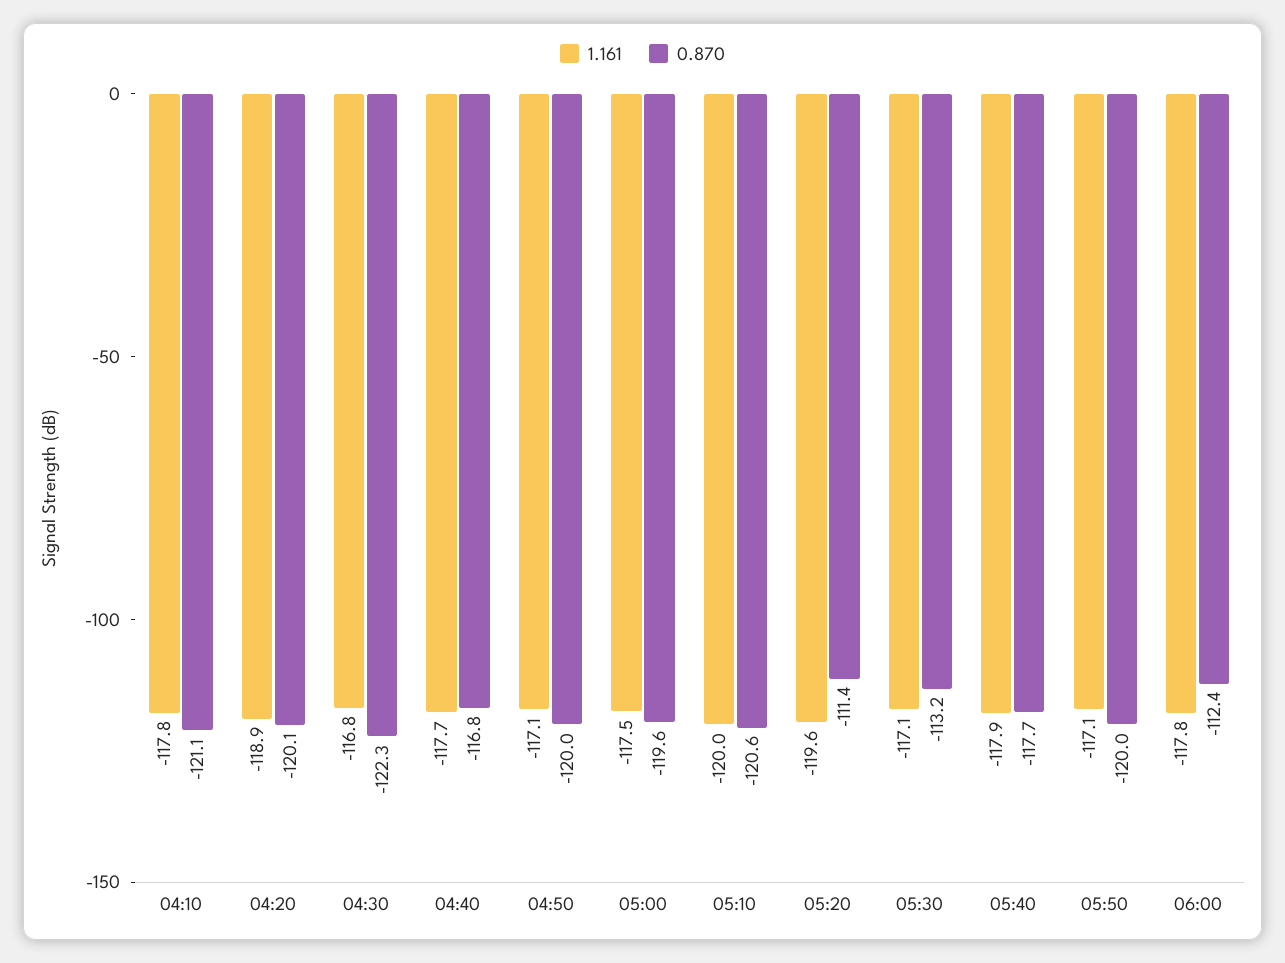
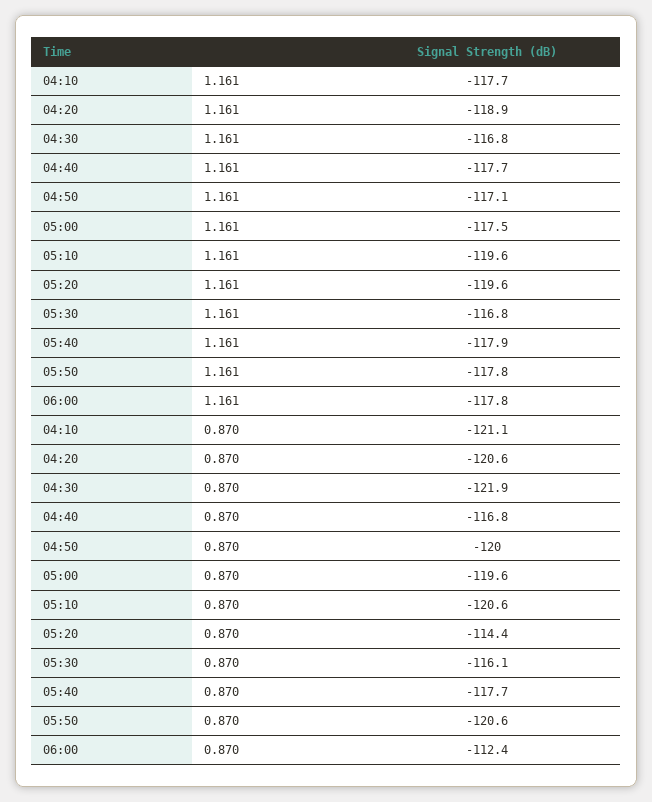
  {
    "1.161": {
-     "04:10": -117.8,
+     "04:10": -117.7,
      "04:20": -118.9,
      "04:30": -116.8,
      "04:40": -117.7,
      "04:50": -117.1,
      "05:00": -117.5,
-     "05:10": -120,
+     "05:10": -119.6,
      "05:20": -119.6,
-     "05:30": -117.1,
+     "05:30": -116.8,
      "05:40": -117.9,
-     "05:50": -117.1,
+     "05:50": -117.8,
      "06:00": -117.8
    },
    "0.870": {
      "04:10": -121.1,
-     "04:20": -120.1,
+     "04:20": -120.6,
-     "04:30": -122.3,
+     "04:30": -121.9,
      "04:40": -116.8,
      "04:50": -120,
      "05:00": -119.6,
      "05:10": -120.6,
-     "05:20": -111.4,
+     "05:20": -114.4,
-     "05:30": -113.2,
+     "05:30": -116.1,
      "05:40": -117.7,
-     "05:50": -120,
+     "05:50": -120.6,
      "06:00": -112.4
    }
  }

